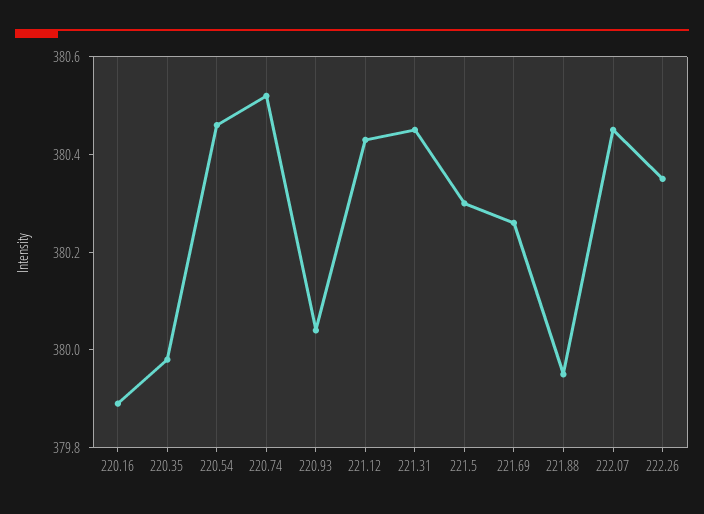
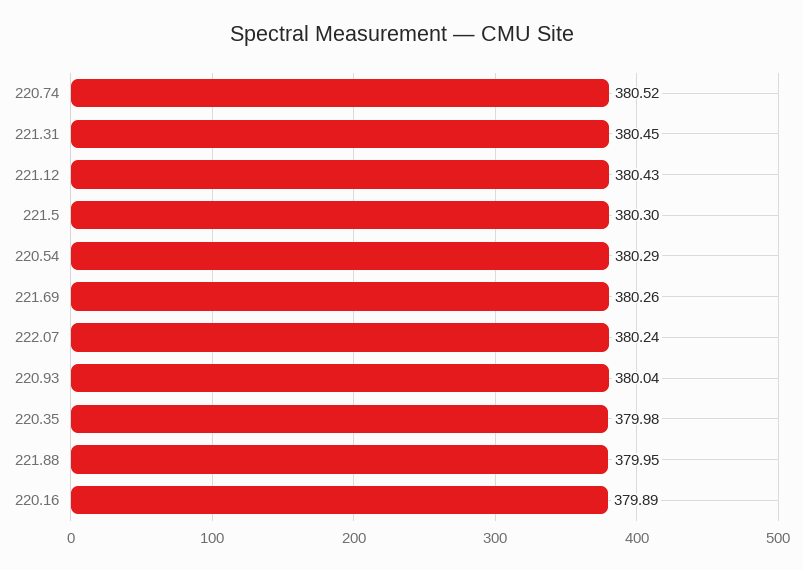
  {
    "220.16": 379.89,
    "220.35": 379.98,
-   "220.54": 380.45,
+   "220.54": 380.29,
    "220.74": 380.52,
    "220.93": 380.04,
    "221.12": 380.43,
    "221.31": 380.45,
    "221.5": 380.3,
    "221.69": 380.26,
    "221.88": 379.95,
-   "222.07": 380.45,
+   "222.07": 380.24
-   "222.26": 380.35
  }

